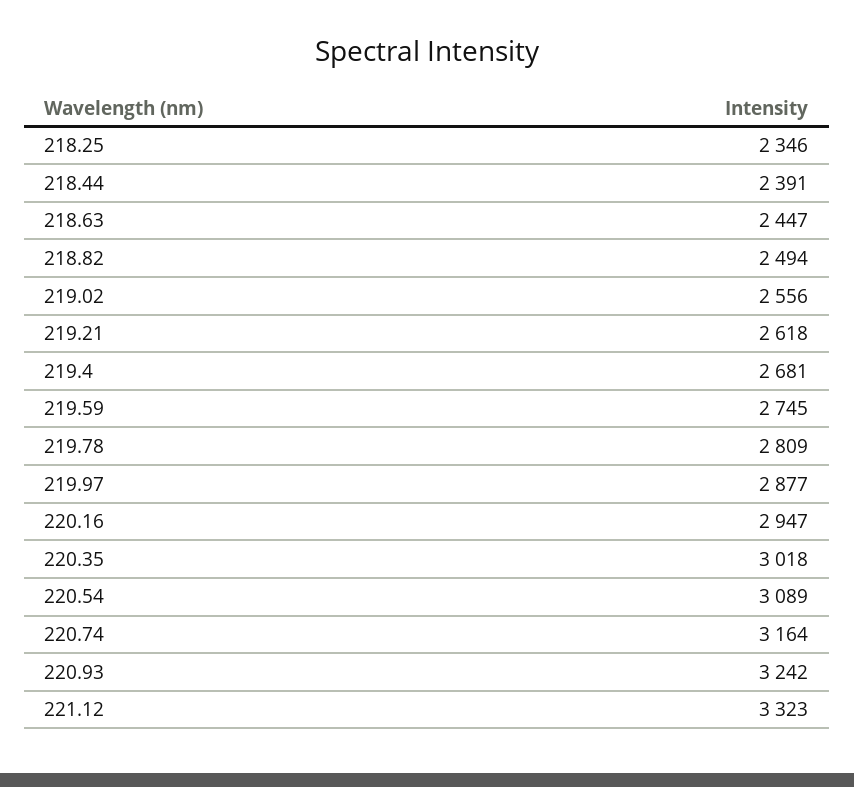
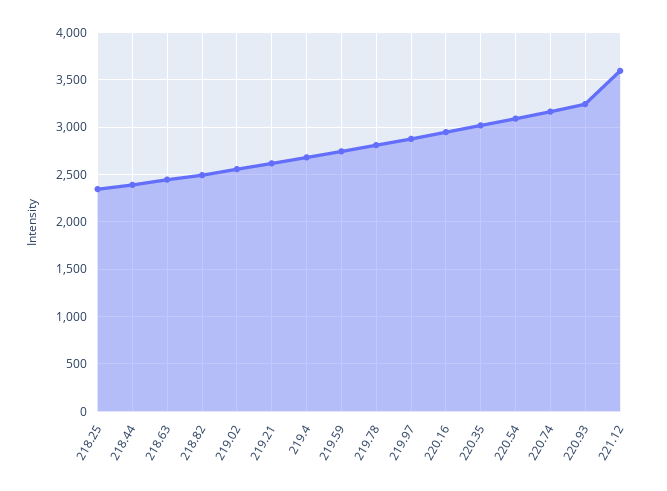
  {
    "218.25": 2346,
    "218.44": 2391,
    "218.63": 2447,
    "218.82": 2494,
    "219.02": 2556,
    "219.21": 2618,
    "219.4": 2681,
    "219.59": 2745,
    "219.78": 2809,
    "219.97": 2877,
    "220.16": 2947,
    "220.35": 3018,
    "220.54": 3089,
    "220.74": 3164,
    "220.93": 3242,
-   "221.12": 3323
+   "221.12": 3600
  }

